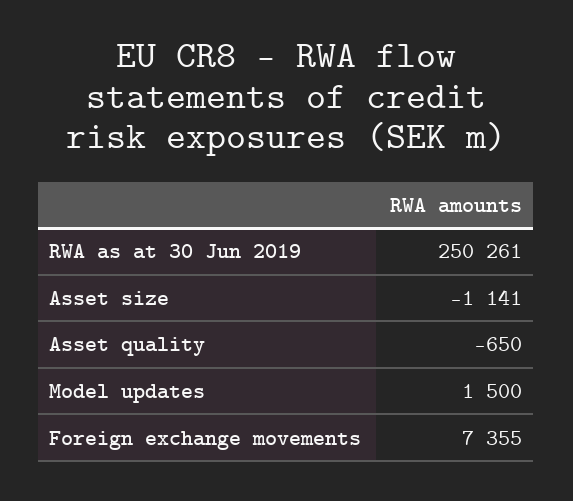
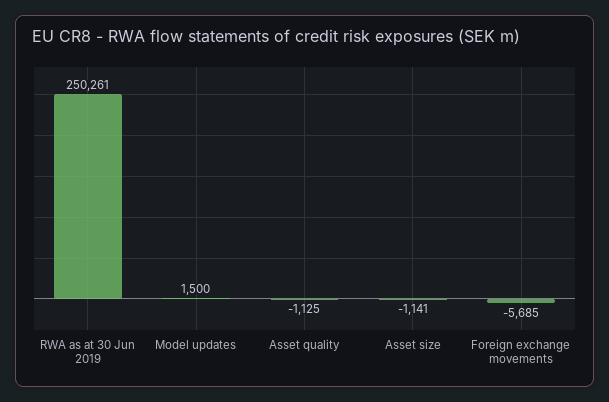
  {
    "RWA as at 30 Jun 2019": 250261,
    "Asset size": -1141,
-   "Asset quality": -650,
+   "Asset quality": -1125,
    "Model updates": 1500,
-   "Foreign exchange movements": 7355
+   "Foreign exchange movements": -5685
  }

